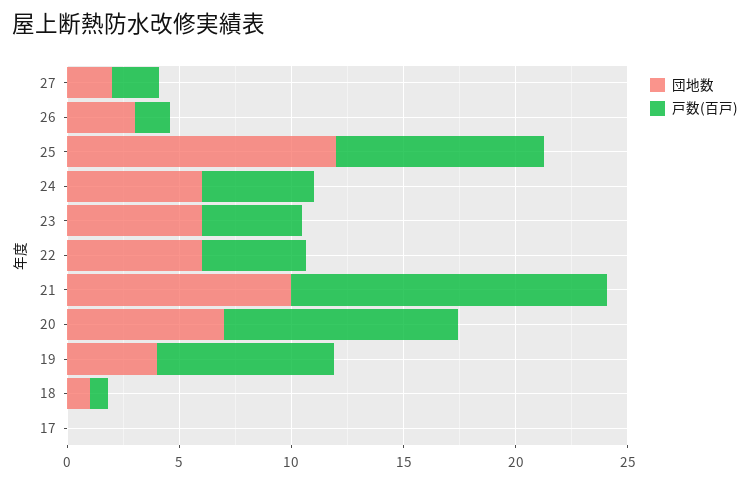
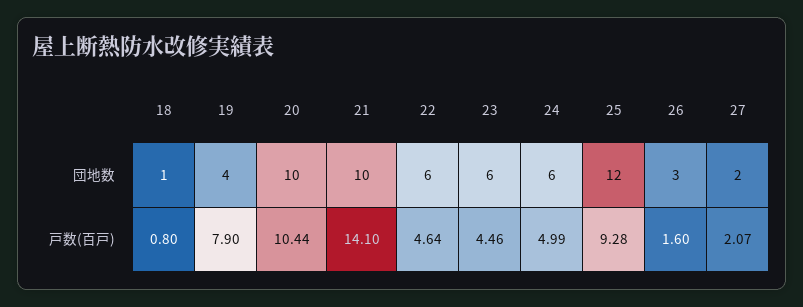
  {
    "団地数": {
      "27": 2,
      "26": 3,
      "25": 12,
      "24": 6,
      "23": 6,
      "22": 6,
      "21": 10,
-     "20": 7,
+     "20": 10,
      "19": 4,
-     "18": 1,
+     "18": 1
-     "17": 0
    },
    "戸数(百戸)": {
      "27": 2.07,
      "26": 1.6,
      "25": 9.28,
      "24": 4.99,
      "23": 4.46,
      "22": 4.64,
      "21": 14.1,
      "20": 10.44,
      "19": 7.9,
-     "18": 0.8,
+     "18": 0.8
-     "17": 0
    }
  }

